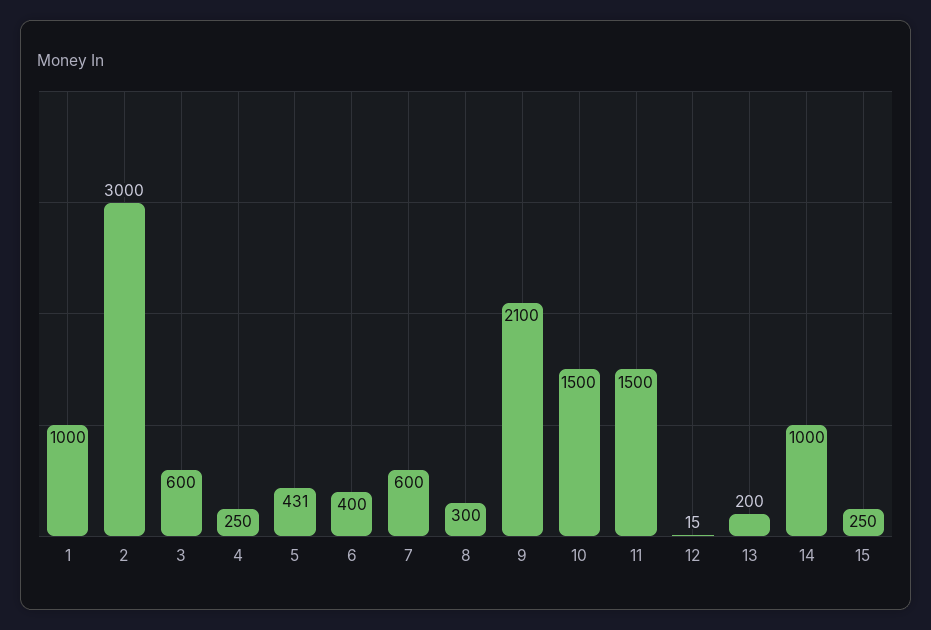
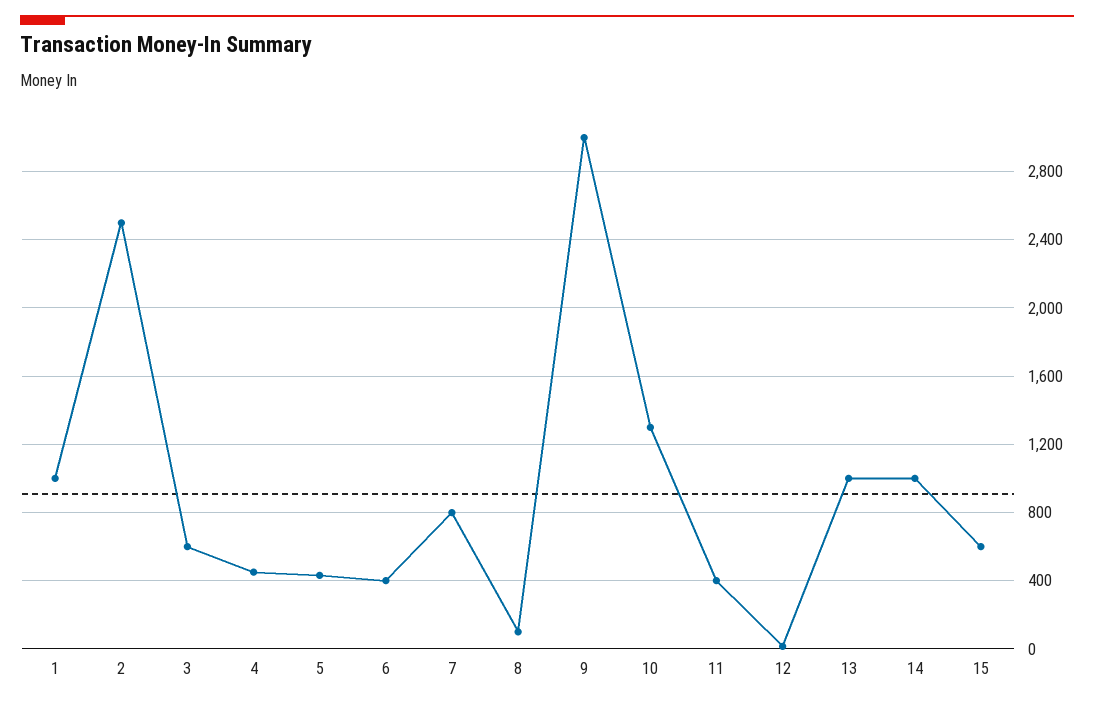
  {
    "1": 1000,
-   "2": 3000,
+   "2": 2500,
    "3": 600,
-   "4": 250,
+   "4": 450,
    "5": 431,
    "6": 400,
-   "7": 600,
+   "7": 800,
-   "8": 300,
+   "8": 100,
-   "9": 2100,
+   "9": 3000,
-   "10": 1500,
+   "10": 1300,
-   "11": 1500,
+   "11": 400,
    "12": 15,
-   "13": 200,
+   "13": 1000,
    "14": 1000,
-   "15": 250
+   "15": 600
  }

